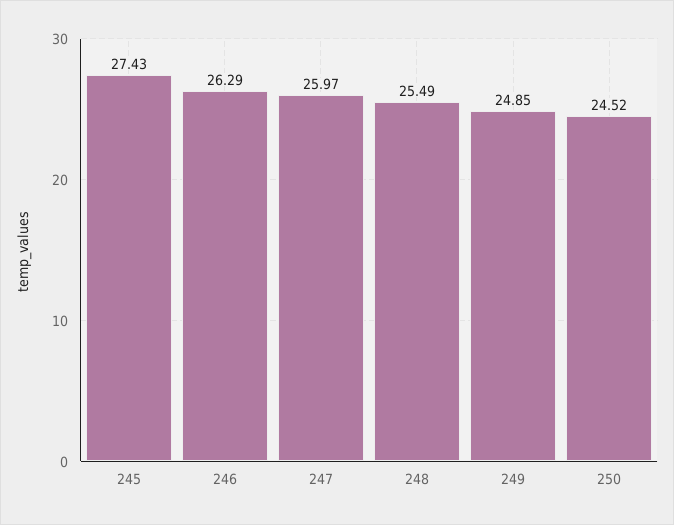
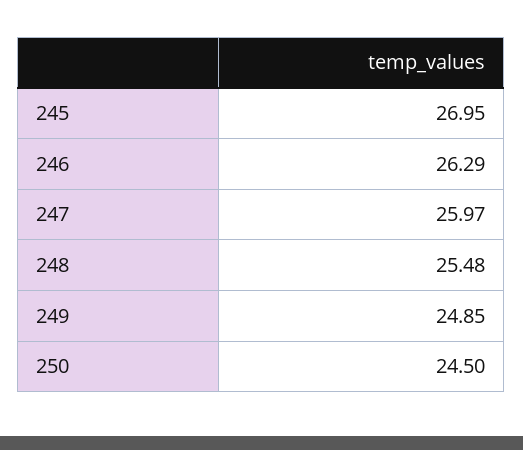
  {
-   "245": 27.43,
+   "245": 26.95,
    "246": 26.29,
    "247": 25.97,
-   "248": 25.49,
+   "248": 25.48,
    "249": 24.85,
-   "250": 24.52
+   "250": 24.5
  }

